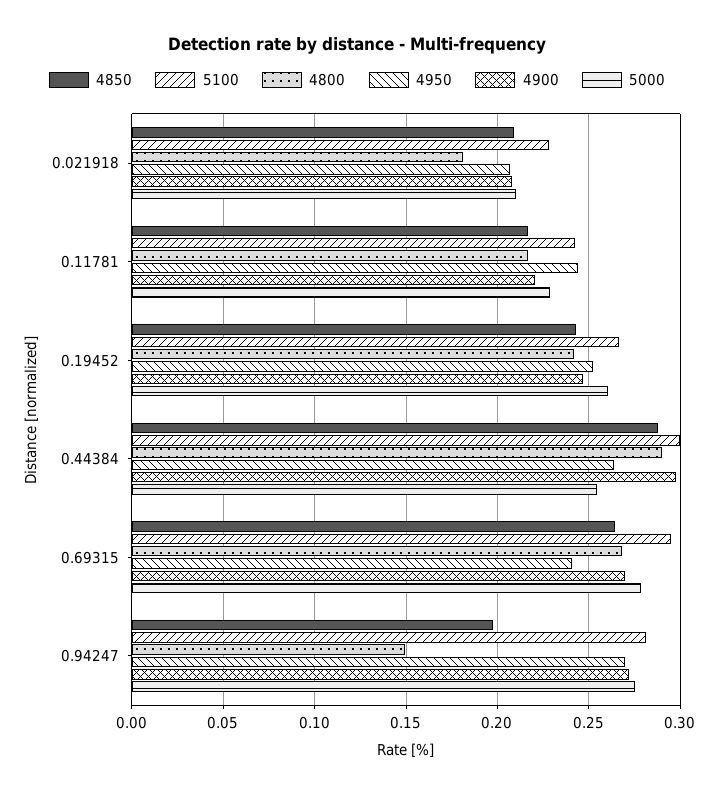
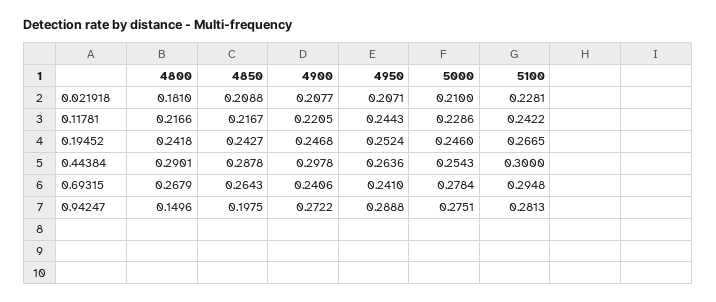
  {
    "4850": {
      "0.021918": 0.2088,
      "0.11781": 0.2167,
      "0.19452": 0.2427,
      "0.44384": 0.2878,
      "0.69315": 0.2643,
      "0.94247": 0.1975
    },
    "5100": {
      "0.021918": 0.2281,
      "0.11781": 0.2422,
      "0.19452": 0.2665,
      "0.44384": 0.3,
      "0.69315": 0.2948,
      "0.94247": 0.2813
    },
    "4800": {
      "0.021918": 0.181,
      "0.11781": 0.2166,
      "0.19452": 0.2418,
      "0.44384": 0.2901,
      "0.69315": 0.2679,
      "0.94247": 0.1496
    },
    "4950": {
      "0.021918": 0.2071,
      "0.11781": 0.2443,
      "0.19452": 0.2524,
      "0.44384": 0.2636,
      "0.69315": 0.241,
-     "0.94247": 0.27
+     "0.94247": 0.2888
    },
    "4900": {
      "0.021918": 0.2077,
      "0.11781": 0.2205,
      "0.19452": 0.2468,
      "0.44384": 0.2978,
-     "0.69315": 0.27,
+     "0.69315": 0.2406,
      "0.94247": 0.2722
    },
    "5000": {
      "0.021918": 0.21,
      "0.11781": 0.2286,
-     "0.19452": 0.26,
+     "0.19452": 0.246,
      "0.44384": 0.2543,
      "0.69315": 0.2784,
      "0.94247": 0.2751
    }
  }

